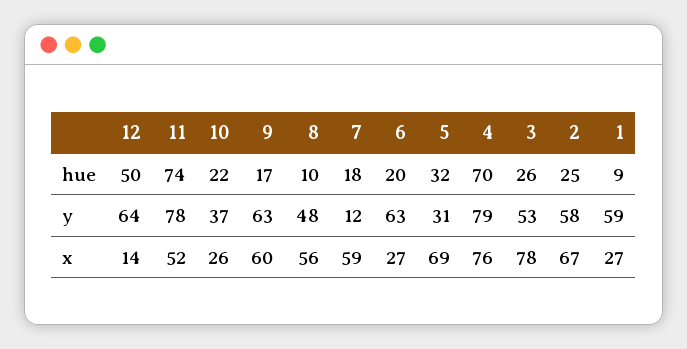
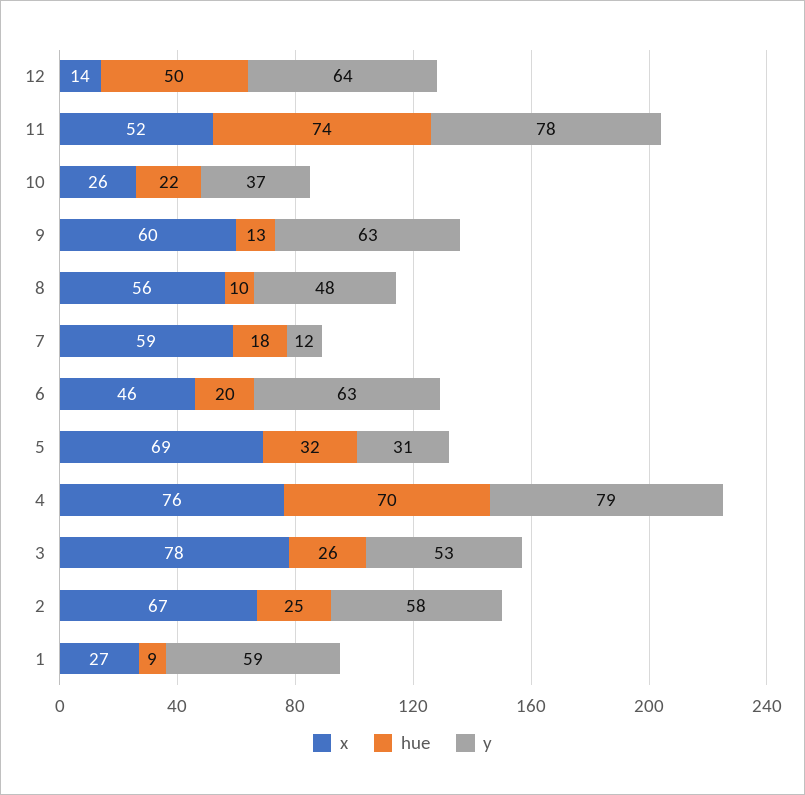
  {
    "hue": {
      "12": 50,
      "11": 74,
      "10": 22,
-     "9": 17,
+     "9": 13,
      "8": 10,
      "7": 18,
      "6": 20,
      "5": 32,
      "4": 70,
      "3": 26,
      "2": 25,
      "1": 9
    },
    "y": {
      "12": 64,
      "11": 78,
      "10": 37,
      "9": 63,
      "8": 48,
      "7": 12,
      "6": 63,
      "5": 31,
      "4": 79,
      "3": 53,
      "2": 58,
      "1": 59
    },
    "x": {
      "12": 14,
      "11": 52,
      "10": 26,
      "9": 60,
      "8": 56,
      "7": 59,
-     "6": 27,
+     "6": 46,
      "5": 69,
      "4": 76,
      "3": 78,
      "2": 67,
      "1": 27
    }
  }

